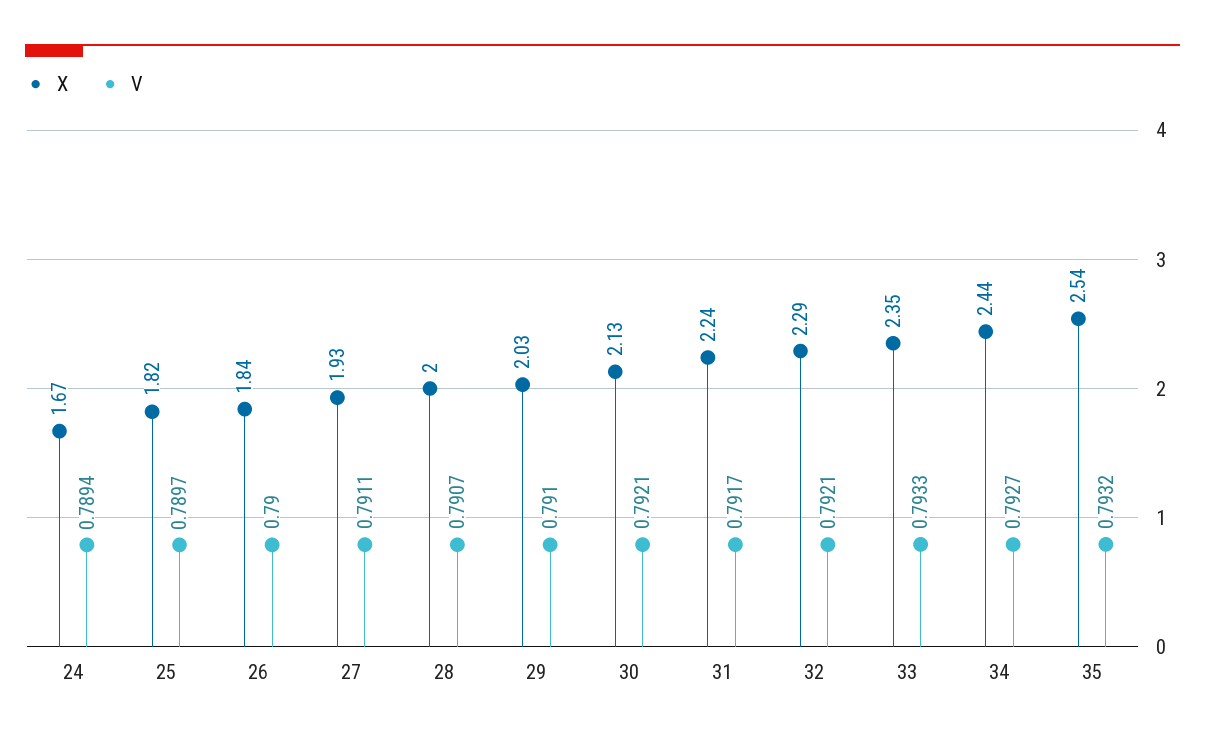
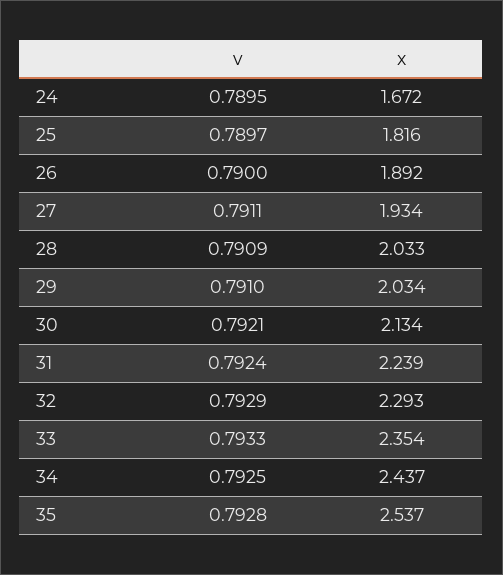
  {
    "X": {
      "24": 1.672,
      "25": 1.816,
-     "26": 1.84,
+     "26": 1.892,
      "27": 1.934,
-     "28": 2,
+     "28": 2.033,
      "29": 2.034,
      "30": 2.134,
      "31": 2.239,
      "32": 2.293,
      "33": 2.354,
      "34": 2.437,
      "35": 2.537
    },
    "V": {
-     "24": 0.7894,
+     "24": 0.7895,
      "25": 0.7897,
      "26": 0.79,
      "27": 0.7911,
-     "28": 0.7907,
+     "28": 0.7909,
      "29": 0.791,
      "30": 0.7921,
-     "31": 0.7917,
+     "31": 0.7924,
-     "32": 0.7921,
+     "32": 0.7929,
      "33": 0.7933,
-     "34": 0.7927,
+     "34": 0.7925,
-     "35": 0.7932
+     "35": 0.7928
    }
  }

